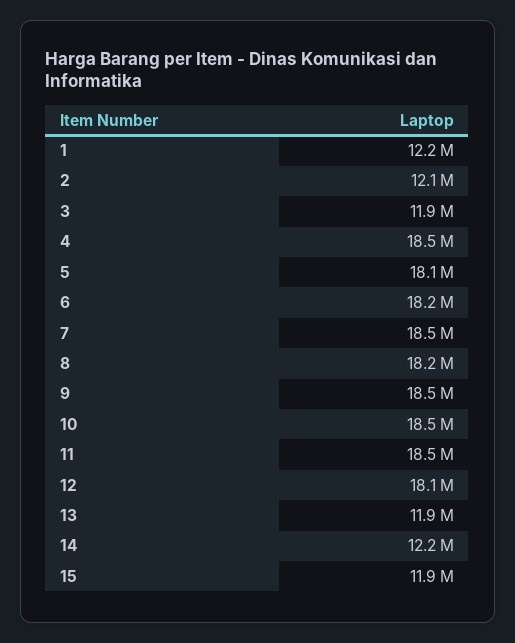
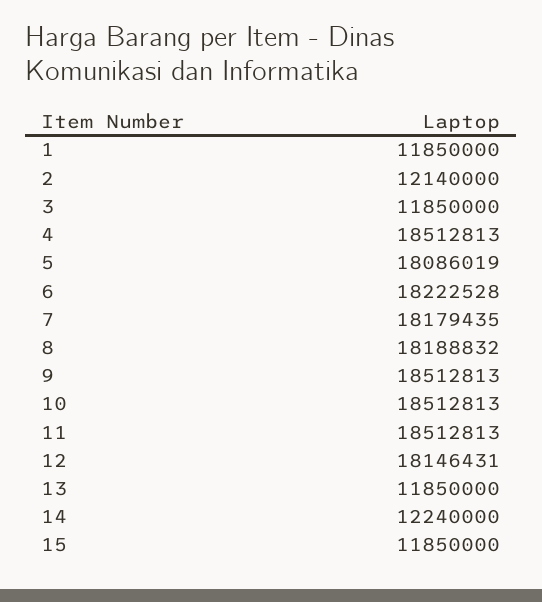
  {
-   "1": 12200000,
+   "1": 11850000,
    "2": 12140000,
    "3": 11850000,
    "4": 18512813,
    "5": 18086019,
    "6": 18222528,
-   "7": 18500000,
+   "7": 18179435,
    "8": 18188832,
    "9": 18512813,
    "10": 18512813,
    "11": 18512813,
    "12": 18146431,
    "13": 11850000,
    "14": 12240000,
    "15": 11850000
  }

